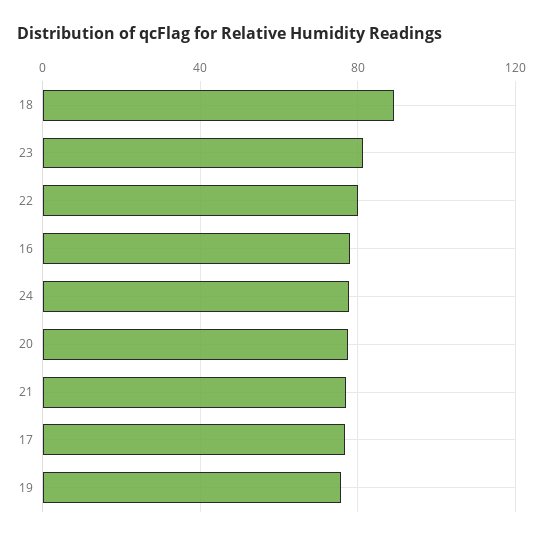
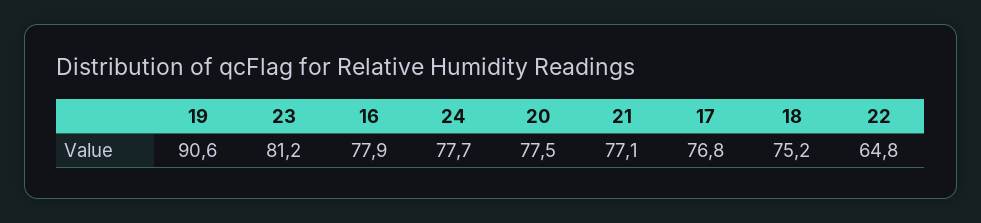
  {
-   "18": 90,
+   "18": 75.2,
    "23": 81.2,
-   "22": 80,
+   "22": 64.8,
    "16": 77.9,
    "24": 77.7,
    "20": 77.5,
    "21": 77.1,
    "17": 76.8,
-   "19": 75
+   "19": 90.6
  }

